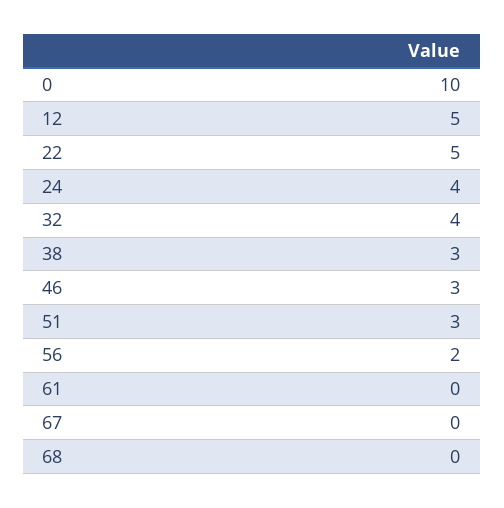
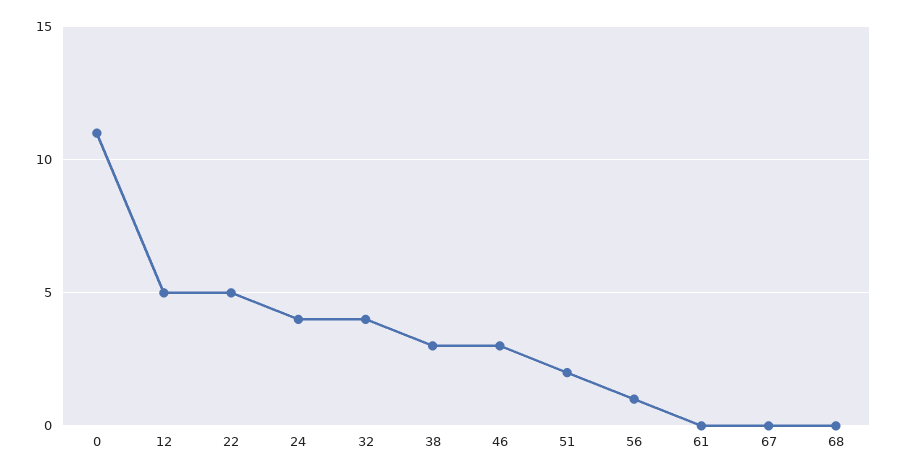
  {
-   "0": 10,
+   "0": 11,
    "12": 5,
    "22": 5,
    "24": 4,
    "32": 4,
    "38": 3,
    "46": 3,
-   "51": 3,
+   "51": 2,
-   "56": 2,
+   "56": 1,
    "61": 0,
    "67": 0,
    "68": 0
  }

